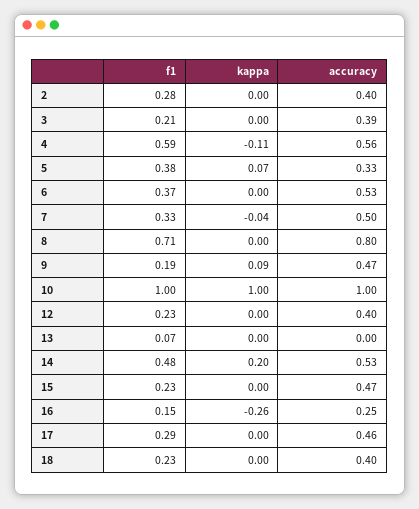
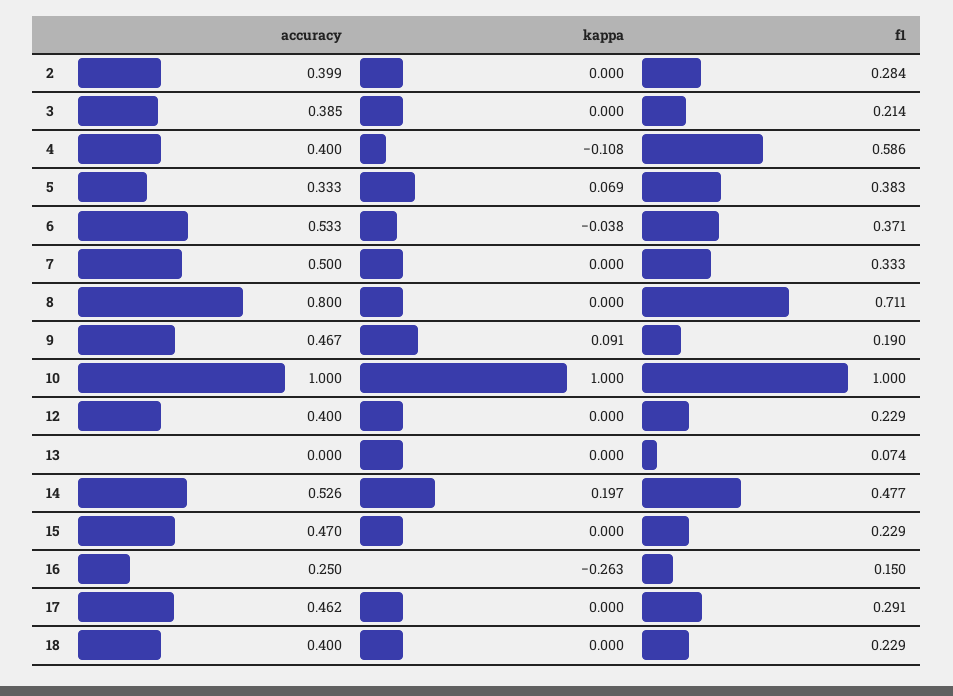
  {
    "f1": {
      "2": 0.284,
      "3": 0.214,
      "4": 0.586,
      "5": 0.383,
      "6": 0.371,
      "7": 0.333,
      "8": 0.711,
      "9": 0.19,
      "10": 1,
      "12": 0.229,
      "13": 0.074,
      "14": 0.477,
      "15": 0.229,
      "16": 0.15,
      "17": 0.291,
      "18": 0.229
    },
    "kappa": {
      "2": 0,
      "3": 0,
      "4": -0.108,
      "5": 0.069,
-     "6": 0,
+     "6": -0.038,
-     "7": -0.04,
+     "7": 0,
      "8": 0,
      "9": 0.091,
      "10": 1,
      "12": 0,
      "13": 0,
      "14": 0.197,
      "15": 0,
      "16": -0.263,
      "17": 0,
      "18": 0
    },
    "accuracy": {
      "2": 0.399,
      "3": 0.385,
-     "4": 0.56,
+     "4": 0.4,
      "5": 0.333,
      "6": 0.533,
      "7": 0.5,
      "8": 0.8,
      "9": 0.467,
      "10": 1,
      "12": 0.4,
      "13": 0,
      "14": 0.526,
      "15": 0.47,
      "16": 0.25,
      "17": 0.462,
      "18": 0.4
    }
  }

